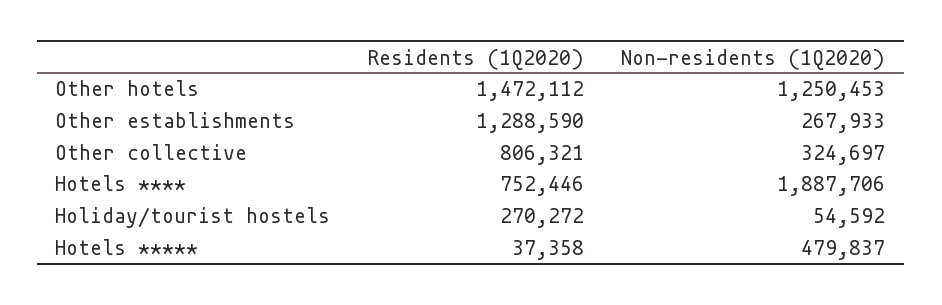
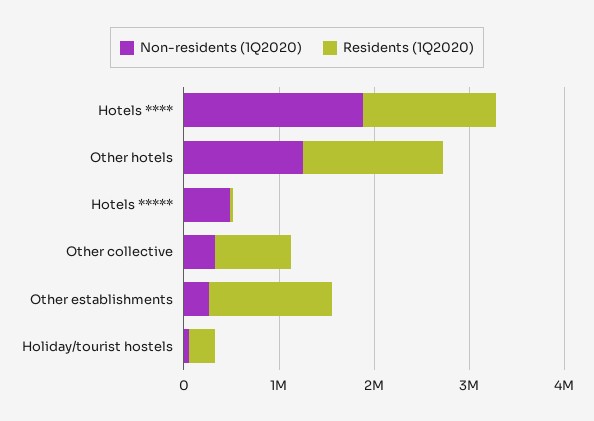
  {
    "Residents (1Q2020)": {
      "Other hotels": 1472112,
      "Other establishments": 1288590,
      "Other collective": 806321,
-     "Hotels ****": 752446,
+     "Hotels ****": 1400000,
      "Holiday/tourist hostels": 270272,
      "Hotels *****": 37358
    },
    "Non-residents (1Q2020)": {
      "Other hotels": 1250453,
      "Other establishments": 267933,
      "Other collective": 324697,
      "Hotels ****": 1887706,
      "Holiday/tourist hostels": 54592,
      "Hotels *****": 479837
    }
  }

